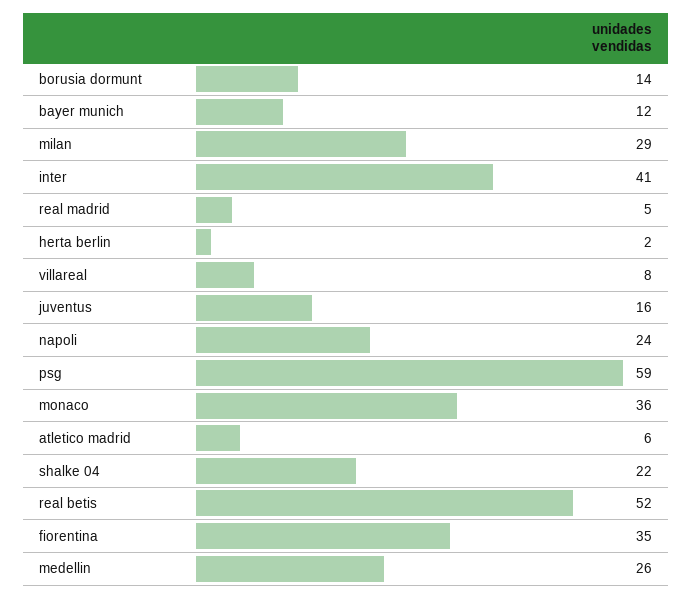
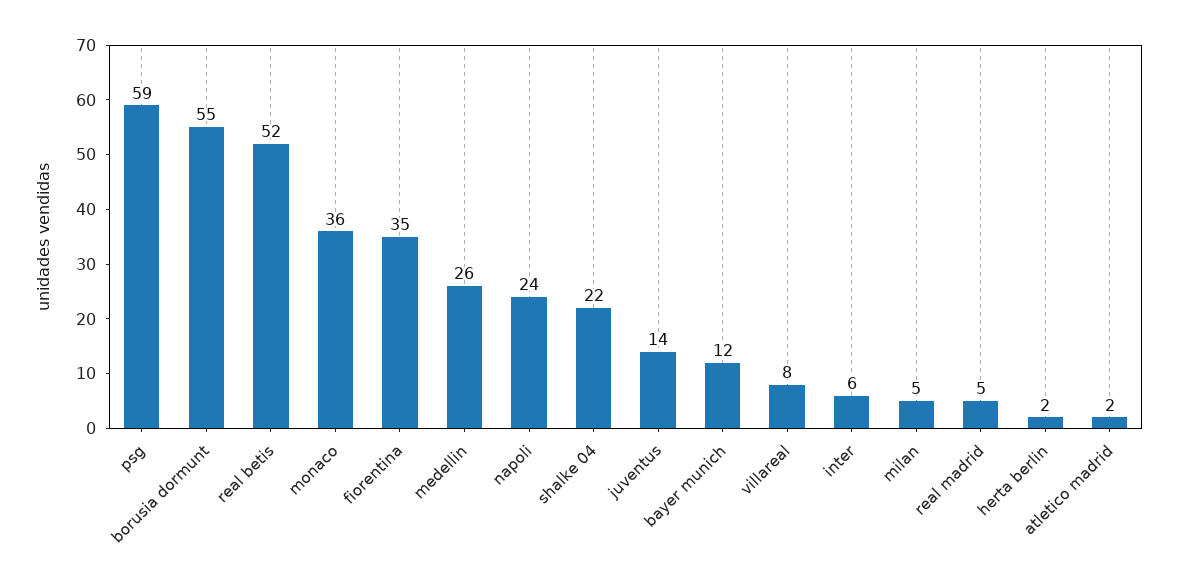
  {
-   "borusia dormunt": 14,
+   "borusia dormunt": 55,
    "bayer munich": 12,
-   "milan": 29,
+   "milan": 5,
-   "inter": 41,
+   "inter": 6,
    "real madrid": 5,
    "herta berlin": 2,
    "villareal": 8,
-   "juventus": 16,
+   "juventus": 14,
    "napoli": 24,
    "psg": 59,
    "monaco": 36,
-   "atletico madrid": 6,
+   "atletico madrid": 2,
    "shalke 04": 22,
    "real betis": 52,
    "fiorentina": 35,
    "medellin": 26
  }

